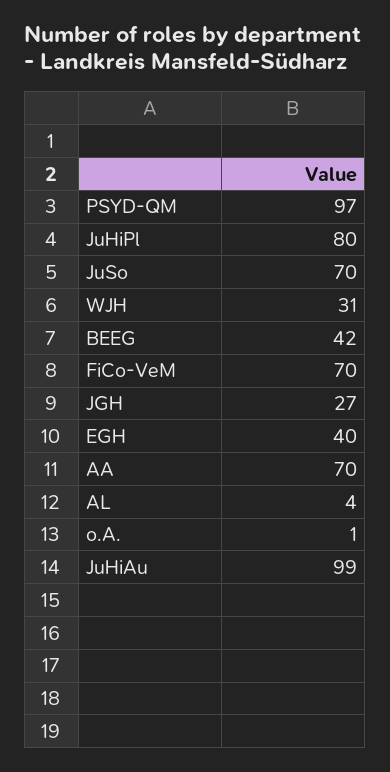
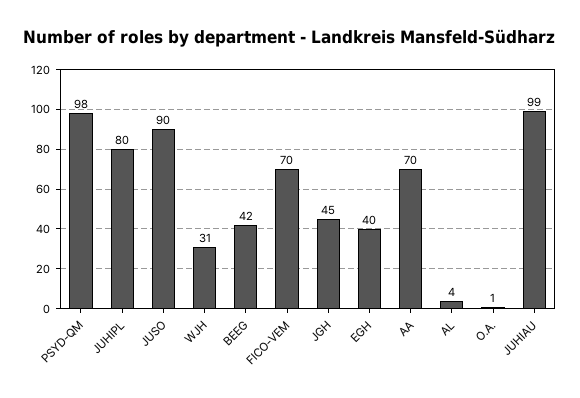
  {
-   "PSYD-QM": 97,
+   "PSYD-QM": 98,
    "JuHiPl": 80,
-   "JuSo": 70,
+   "JuSo": 90,
    "WJH": 31,
    "BEEG": 42,
    "FiCo-VeM": 70,
-   "JGH": 27,
+   "JGH": 45,
    "EGH": 40,
    "AA": 70,
    "AL": 4,
    "o.A.": 1,
    "JuHiAu": 99
  }

